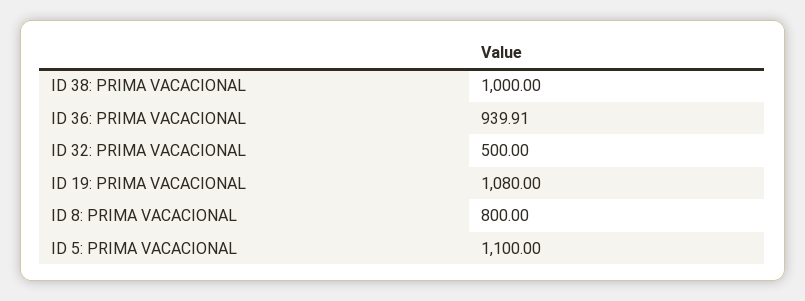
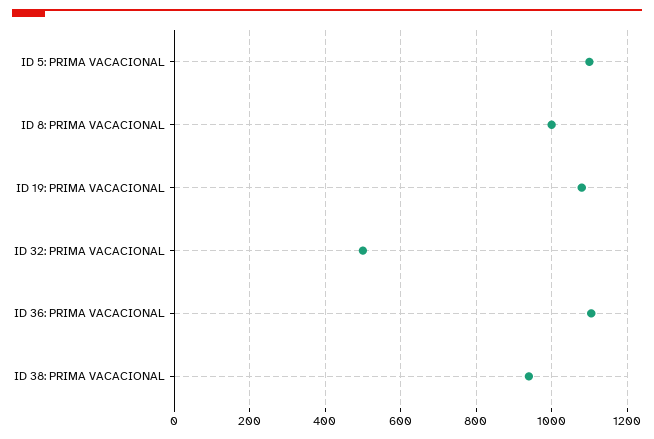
  {
-   "ID 38: PRIMA VACACIONAL": 1000,
+   "ID 38: PRIMA VACACIONAL": 940,
-   "ID 36: PRIMA VACACIONAL": 939.91,
+   "ID 36: PRIMA VACACIONAL": 1100,
    "ID 32: PRIMA VACACIONAL": 500,
    "ID 19: PRIMA VACACIONAL": 1080,
-   "ID 8: PRIMA VACACIONAL": 800,
+   "ID 8: PRIMA VACACIONAL": 1000,
    "ID 5: PRIMA VACACIONAL": 1100
  }

